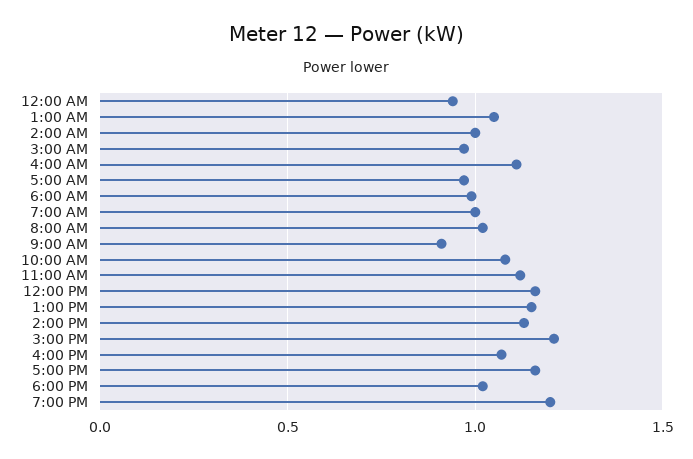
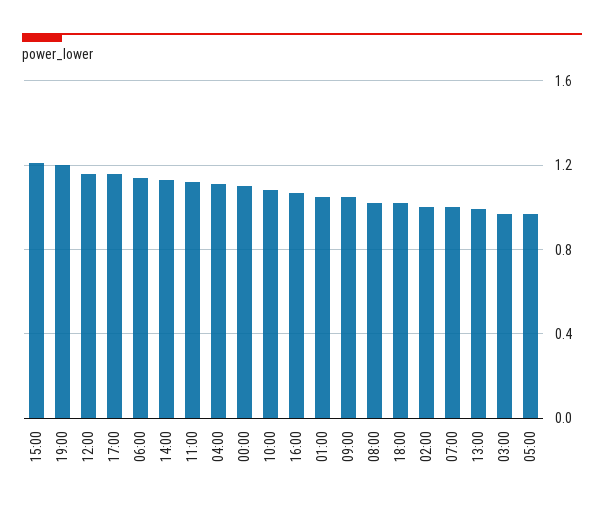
  {
-   "12:00 AM": 0.95,
+   "12:00 AM": 1.1,
    "1:00 AM": 1.05,
    "2:00 AM": 1,
    "3:00 AM": 0.95,
    "4:00 AM": 1.1,
    "5:00 AM": 0.95,
-   "6:00 AM": 1,
+   "6:00 AM": 1.15,
    "7:00 AM": 1,
    "8:00 AM": 1,
-   "9:00 AM": 0.9,
+   "9:00 AM": 1.05,
    "10:00 AM": 1.1,
    "11:00 AM": 1.1,
    "12:00 PM": 1.15,
-   "1:00 PM": 1.15,
+   "1:00 PM": 1,
    "2:00 PM": 1.15,
    "3:00 PM": 1.2,
    "4:00 PM": 1.05,
    "5:00 PM": 1.15,
    "6:00 PM": 1,
    "7:00 PM": 1.2
  }

